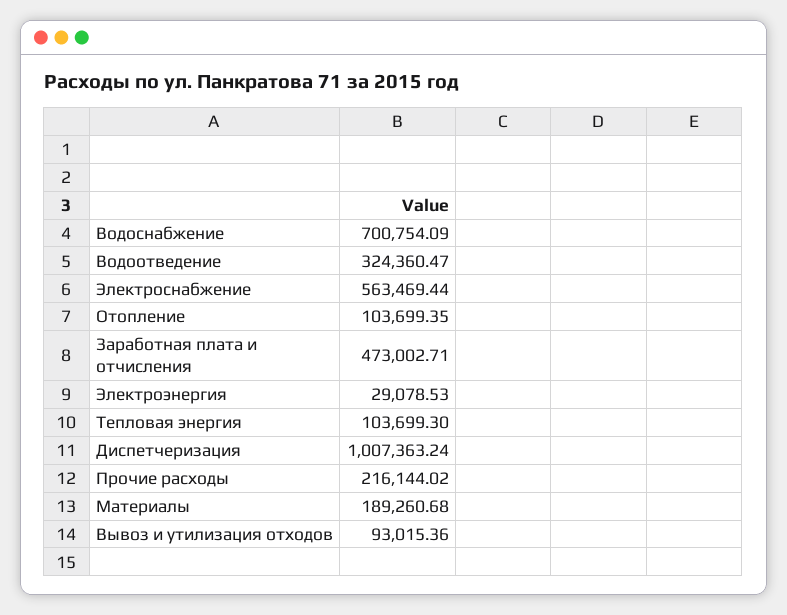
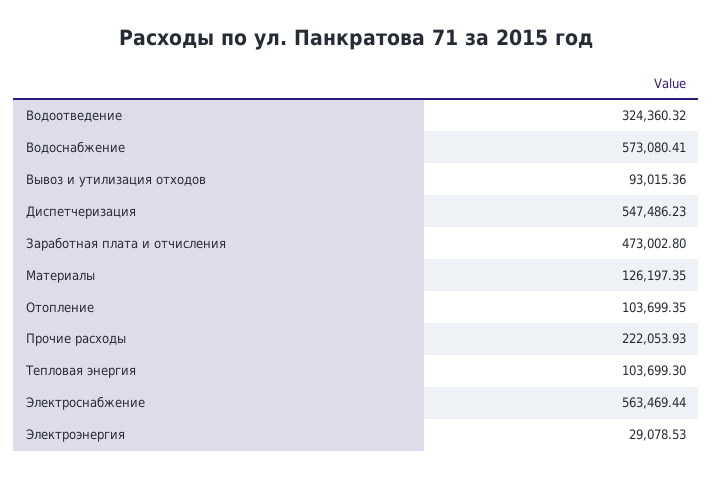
  {
-   "Водоснабжение": 700754.09,
+   "Водоснабжение": 573080.41,
-   "Водоотведение": 324360.47,
+   "Водоотведение": 324360.32,
    "Электроснабжение": 563469.44,
    "Отопление": 103699.35,
-   "Заработная плата и отчисления": 473002.71,
+   "Заработная плата и отчисления": 473002.8,
    "Электроэнергия": 29078.53,
    "Тепловая энергия": 103699.3,
-   "Диспетчеризация": 1007363.24,
+   "Диспетчеризация": 547486.23,
-   "Прочие расходы": 216144.02,
+   "Прочие расходы": 222053.93,
-   "Материалы": 189260.68,
+   "Материалы": 126197.35,
    "Вывоз и утилизация отходов": 93015.36
  }

